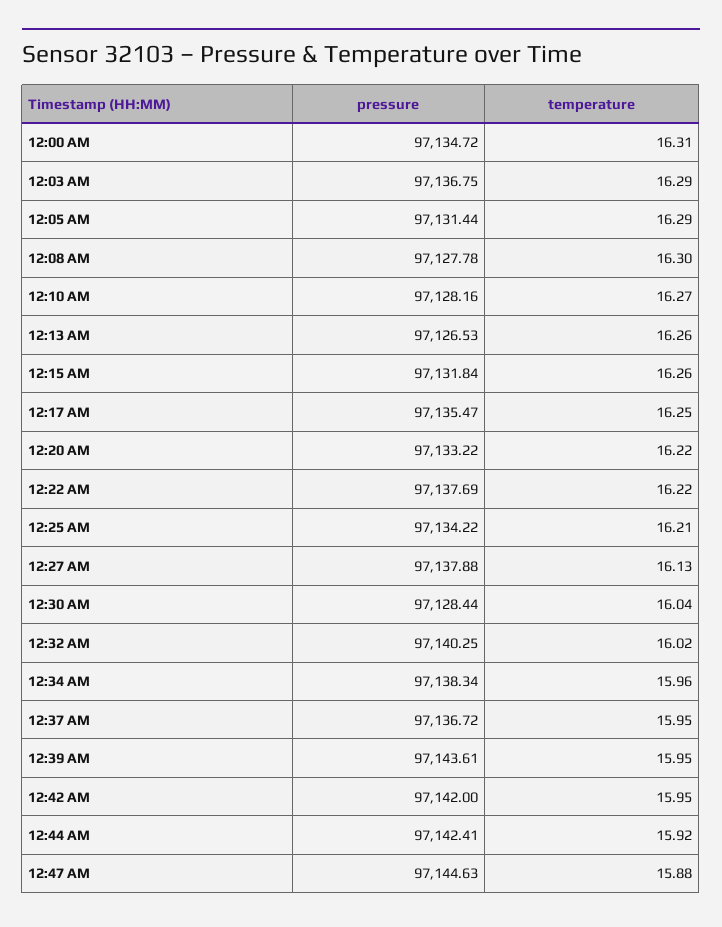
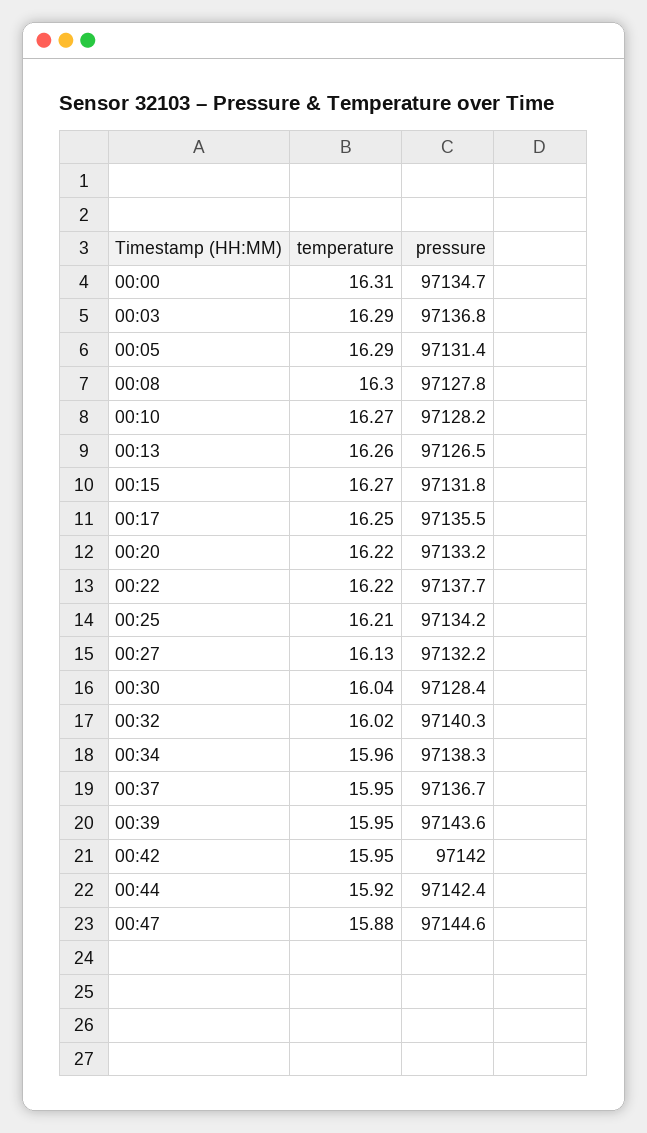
  {
    "pressure": {
      "12:00 AM": 97134.72,
      "12:03 AM": 97136.75,
      "12:05 AM": 97131.44,
      "12:08 AM": 97127.78,
      "12:10 AM": 97128.16,
      "12:13 AM": 97126.53,
      "12:15 AM": 97131.84,
      "12:17 AM": 97135.47,
      "12:20 AM": 97133.22,
      "12:22 AM": 97137.69,
      "12:25 AM": 97134.22,
-     "12:27 AM": 97137.88,
+     "12:27 AM": 97132.2,
      "12:30 AM": 97128.44,
      "12:32 AM": 97140.25,
      "12:34 AM": 97138.34,
      "12:37 AM": 97136.72,
      "12:39 AM": 97143.61,
      "12:42 AM": 97142,
      "12:44 AM": 97142.41,
      "12:47 AM": 97144.63
    },
    "temperature": {
      "12:00 AM": 16.31,
      "12:03 AM": 16.29,
      "12:05 AM": 16.29,
      "12:08 AM": 16.3,
      "12:10 AM": 16.27,
      "12:13 AM": 16.26,
-     "12:15 AM": 16.26,
+     "12:15 AM": 16.27,
      "12:17 AM": 16.25,
      "12:20 AM": 16.22,
      "12:22 AM": 16.22,
      "12:25 AM": 16.21,
      "12:27 AM": 16.13,
      "12:30 AM": 16.04,
      "12:32 AM": 16.02,
      "12:34 AM": 15.96,
      "12:37 AM": 15.95,
      "12:39 AM": 15.95,
      "12:42 AM": 15.95,
      "12:44 AM": 15.92,
      "12:47 AM": 15.88
    }
  }

